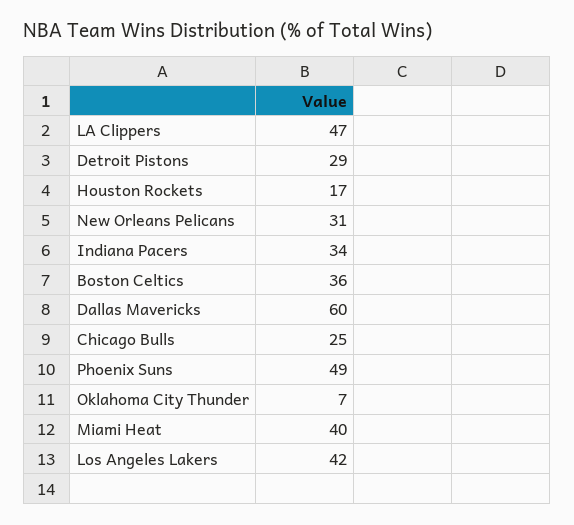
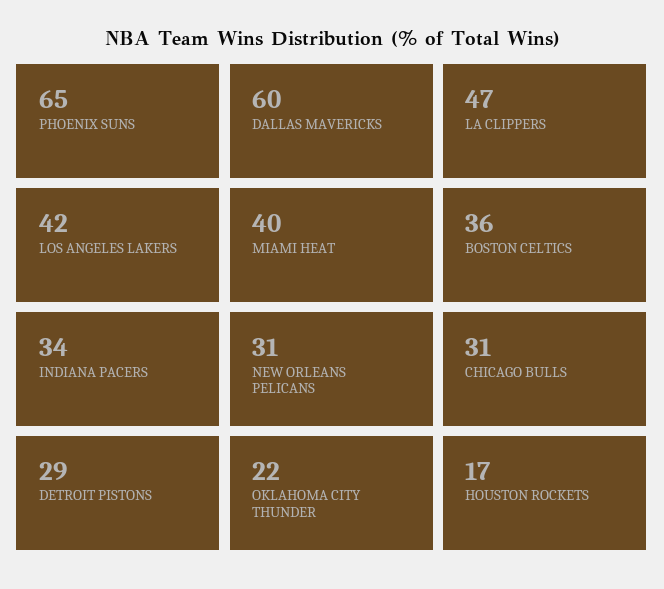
  {
    "LA Clippers": 47,
    "Detroit Pistons": 29,
    "Houston Rockets": 17,
    "New Orleans Pelicans": 31,
    "Indiana Pacers": 34,
    "Boston Celtics": 36,
    "Dallas Mavericks": 60,
-   "Chicago Bulls": 25,
+   "Chicago Bulls": 31,
-   "Phoenix Suns": 49,
+   "Phoenix Suns": 65,
-   "Oklahoma City Thunder": 7,
+   "Oklahoma City Thunder": 22,
    "Miami Heat": 40,
    "Los Angeles Lakers": 42
  }

